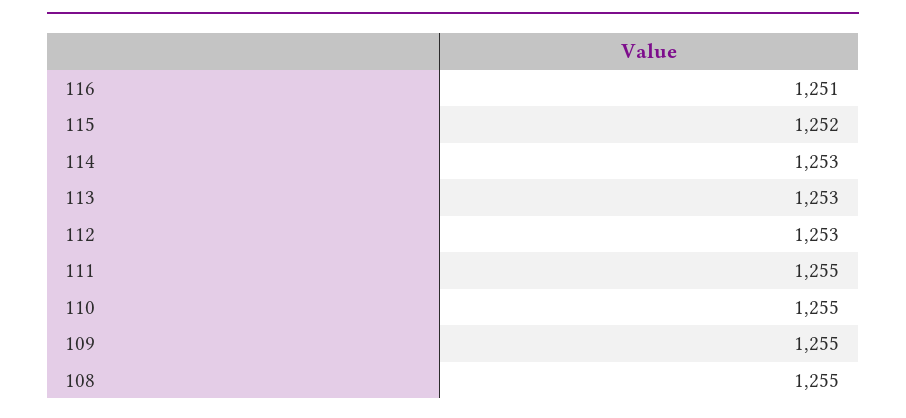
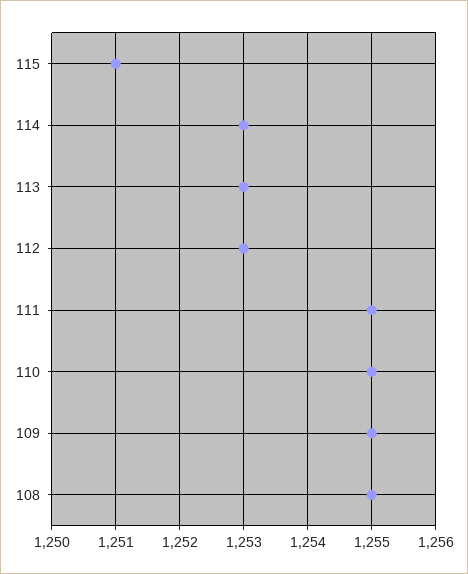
  {
-   "116": 1251,
-   "115": 1252,
+   "115": 1251,
    "114": 1253,
    "113": 1253,
    "112": 1253,
    "111": 1255,
    "110": 1255,
    "109": 1255,
    "108": 1255
  }

